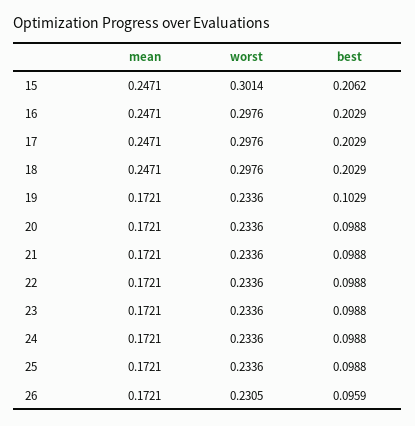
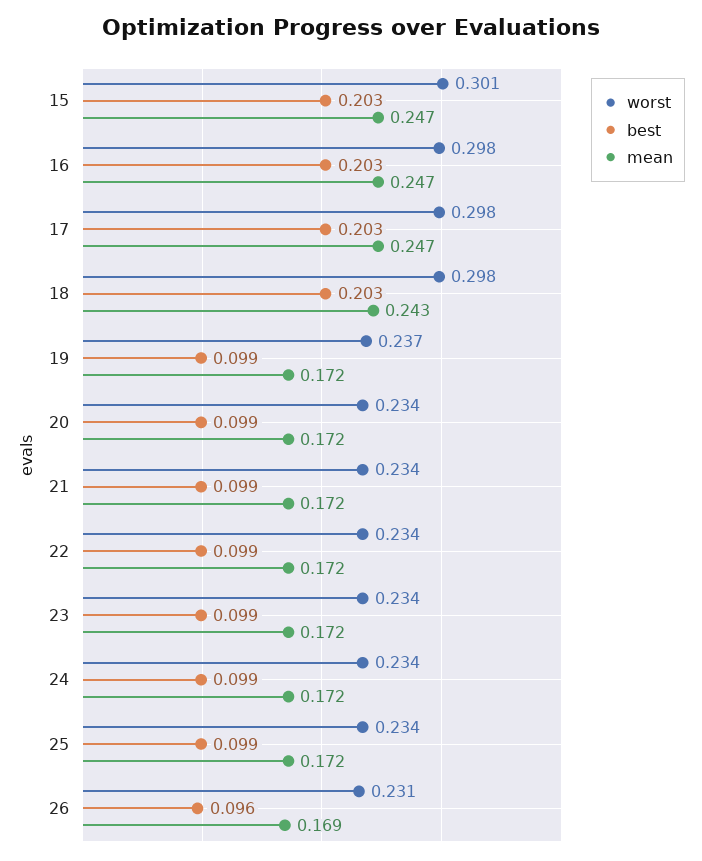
  {
    "mean": {
      "15": 0.2471,
      "16": 0.2471,
      "17": 0.2471,
-     "18": 0.2471,
+     "18": 0.243,
      "19": 0.1721,
      "20": 0.1721,
      "21": 0.1721,
      "22": 0.1721,
      "23": 0.1721,
      "24": 0.1721,
      "25": 0.1721,
-     "26": 0.1721
+     "26": 0.169
    },
    "worst": {
      "15": 0.3014,
      "16": 0.2976,
      "17": 0.2976,
      "18": 0.2976,
-     "19": 0.2336,
+     "19": 0.237,
      "20": 0.2336,
      "21": 0.2336,
      "22": 0.2336,
      "23": 0.2336,
      "24": 0.2336,
      "25": 0.2336,
      "26": 0.2305
    },
    "best": {
-     "15": 0.2062,
+     "15": 0.203,
      "16": 0.2029,
      "17": 0.2029,
      "18": 0.2029,
-     "19": 0.1029,
+     "19": 0.099,
      "20": 0.0988,
      "21": 0.0988,
      "22": 0.0988,
      "23": 0.0988,
      "24": 0.0988,
      "25": 0.0988,
      "26": 0.0959
    }
  }

